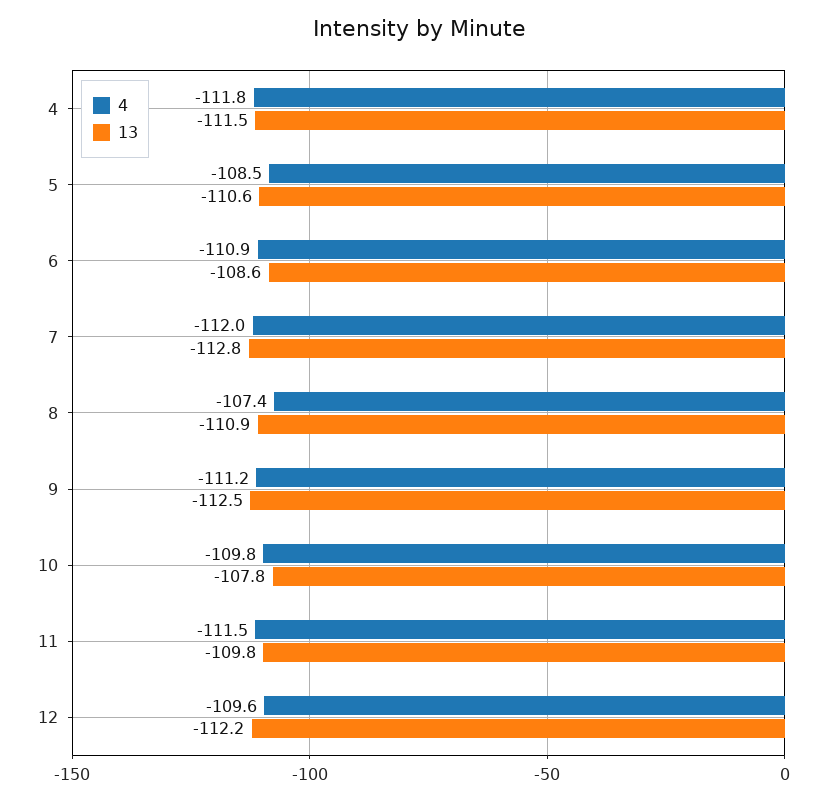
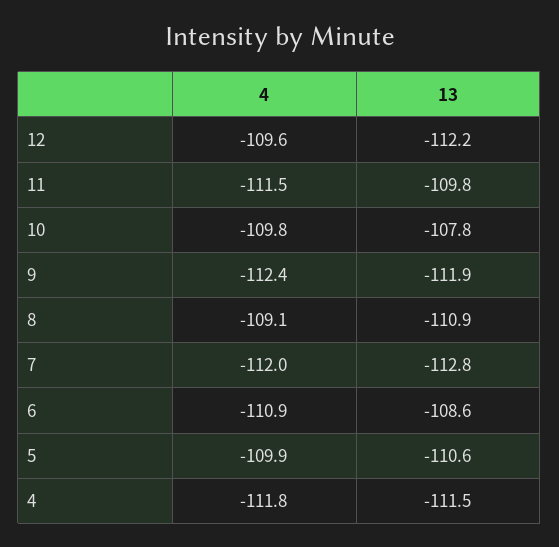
  {
    "4": {
      "4": -111.8,
-     "5": -108.5,
+     "5": -109.9,
      "6": -110.9,
      "7": -112,
-     "8": -107.4,
+     "8": -109.1,
-     "9": -111.2,
+     "9": -112.4,
      "10": -109.8,
      "11": -111.5,
      "12": -109.6
    },
    "13": {
      "4": -111.5,
      "5": -110.6,
      "6": -108.6,
      "7": -112.8,
      "8": -110.9,
-     "9": -112.5,
+     "9": -111.9,
      "10": -107.8,
      "11": -109.8,
      "12": -112.2
    }
  }

